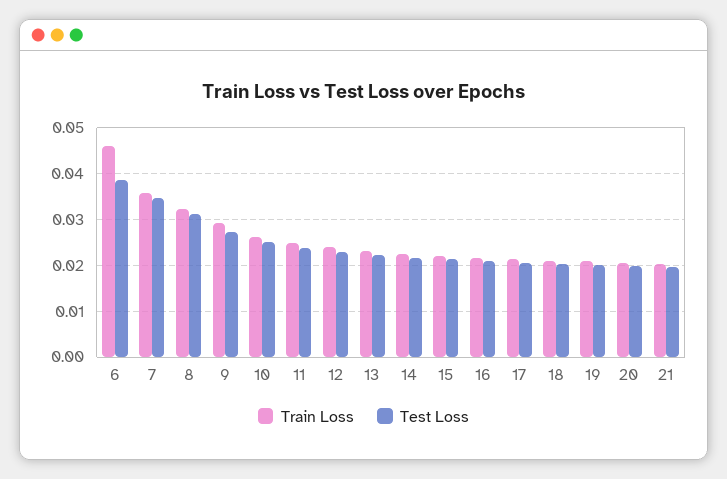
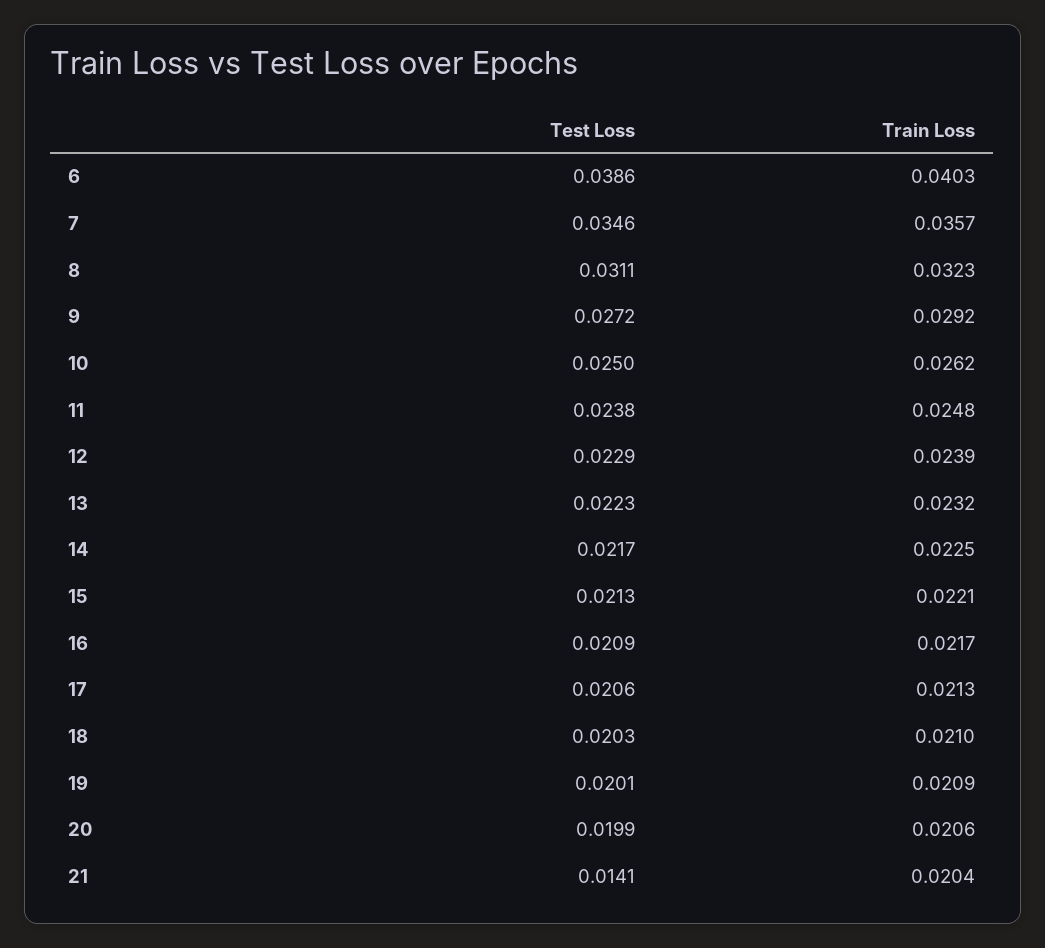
  {
    "Train Loss": {
-     "6": 0.046,
+     "6": 0.0403,
      "7": 0.0357,
      "8": 0.0323,
      "9": 0.0292,
      "10": 0.0262,
      "11": 0.0248,
      "12": 0.0239,
      "13": 0.0232,
      "14": 0.0225,
      "15": 0.0221,
      "16": 0.0217,
      "17": 0.0213,
      "18": 0.021,
      "19": 0.0209,
      "20": 0.0206,
      "21": 0.0204
    },
    "Test Loss": {
      "6": 0.0386,
      "7": 0.0346,
      "8": 0.0311,
      "9": 0.0272,
      "10": 0.025,
      "11": 0.0238,
      "12": 0.0229,
      "13": 0.0223,
      "14": 0.0217,
      "15": 0.0213,
      "16": 0.0209,
      "17": 0.0206,
      "18": 0.0203,
      "19": 0.0201,
      "20": 0.0199,
-     "21": 0.02
+     "21": 0.0141
    }
  }

